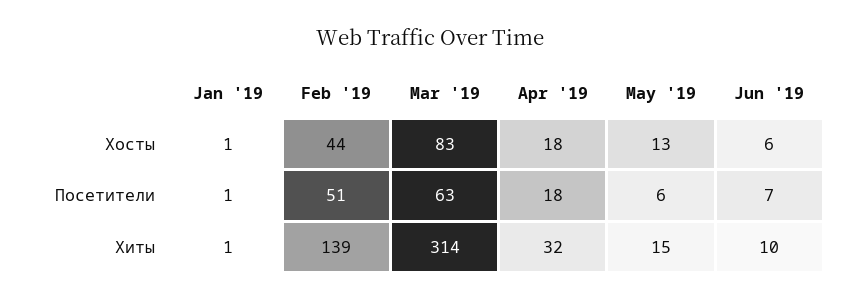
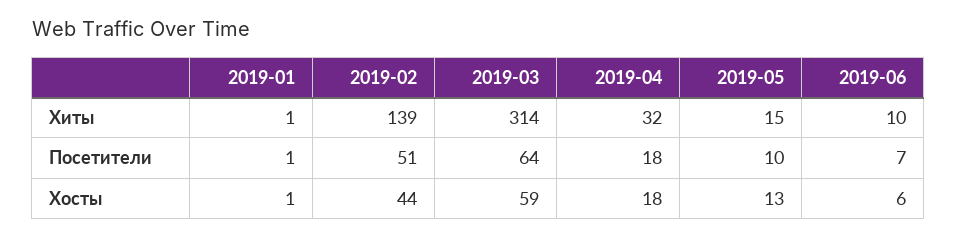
  {
    "Jan '19": {
      "Хосты": 1,
      "Посетители": 1,
      "Хиты": 1
    },
    "Feb '19": {
      "Хосты": 44,
      "Посетители": 51,
      "Хиты": 139
    },
    "Mar '19": {
-     "Хосты": 83,
+     "Хосты": 59,
-     "Посетители": 63,
+     "Посетители": 64,
      "Хиты": 314
    },
    "Apr '19": {
      "Хосты": 18,
      "Посетители": 18,
      "Хиты": 32
    },
    "May '19": {
      "Хосты": 13,
-     "Посетители": 6,
+     "Посетители": 10,
      "Хиты": 15
    },
    "Jun '19": {
      "Хосты": 6,
      "Посетители": 7,
      "Хиты": 10
    }
  }

